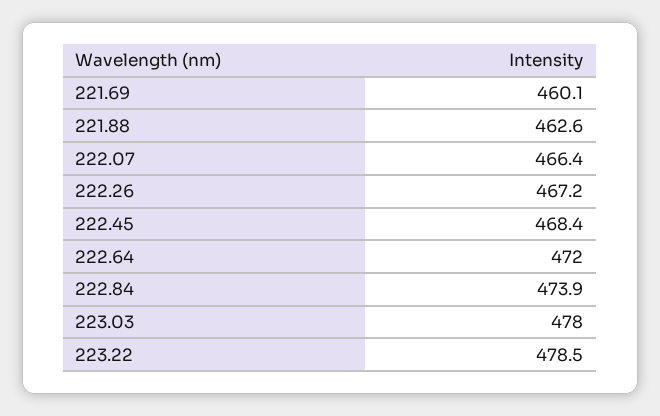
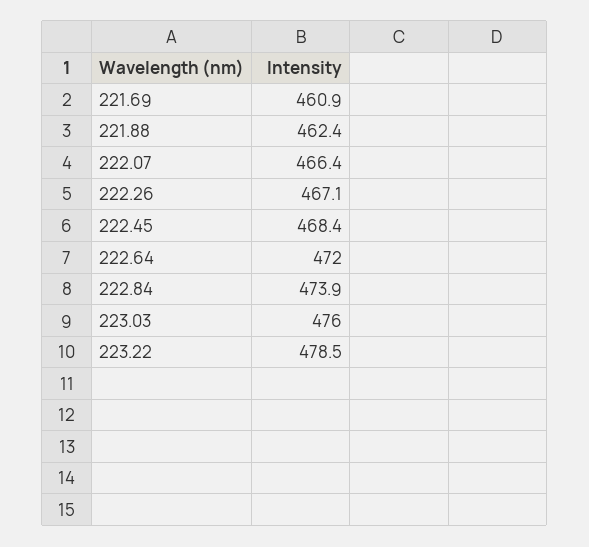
  {
-   "221.69": 460.1,
+   "221.69": 460.9,
-   "221.88": 462.6,
+   "221.88": 462.4,
    "222.07": 466.4,
-   "222.26": 467.2,
+   "222.26": 467.1,
    "222.45": 468.4,
    "222.64": 472,
    "222.84": 473.9,
-   "223.03": 478,
+   "223.03": 476,
    "223.22": 478.5
  }

